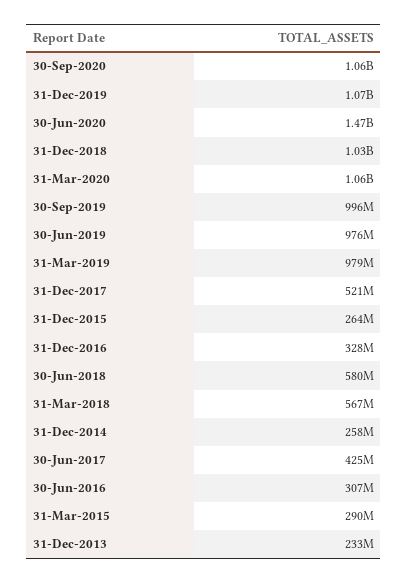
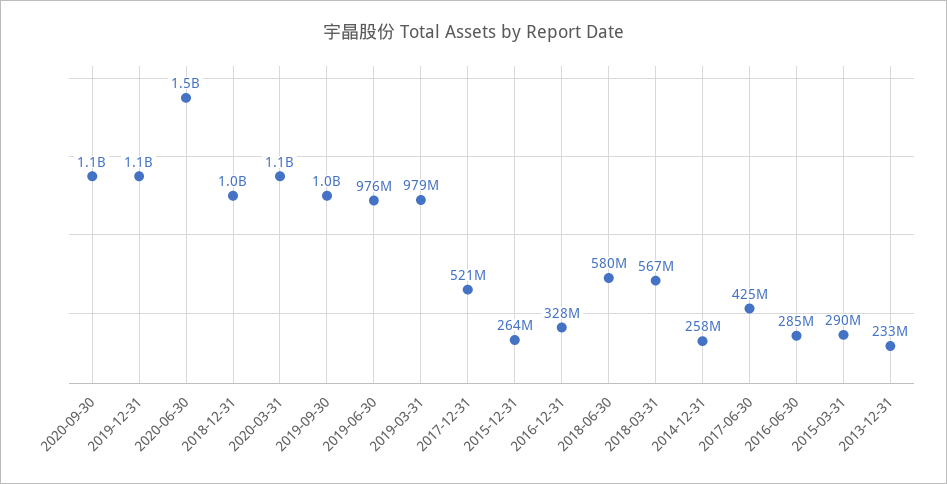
  {
    "30-Sep-2020": 1060000000,
    "31-Dec-2019": 1070000000,
    "30-Jun-2020": 1470000000,
    "31-Dec-2018": 1030000000,
    "31-Mar-2020": 1060000000,
    "30-Sep-2019": 996000000,
    "30-Jun-2019": 976000000,
    "31-Mar-2019": 979000000,
    "31-Dec-2017": 521000000,
    "31-Dec-2015": 264000000,
    "31-Dec-2016": 328000000,
    "30-Jun-2018": 580000000,
    "31-Mar-2018": 567000000,
    "31-Dec-2014": 258000000,
    "30-Jun-2017": 425000000,
-   "30-Jun-2016": 307000000,
+   "30-Jun-2016": 285000000,
    "31-Mar-2015": 290000000,
    "31-Dec-2013": 233000000
  }

